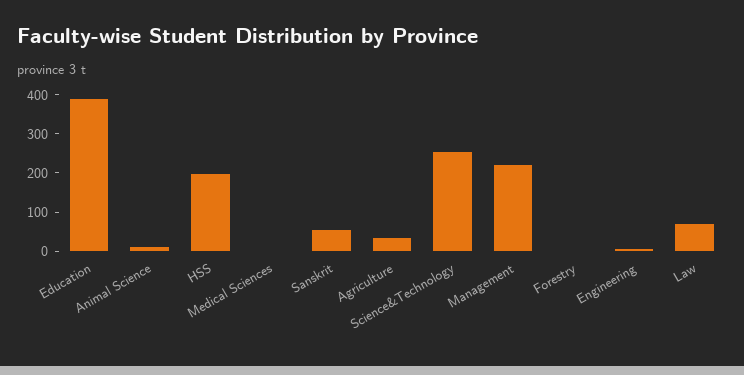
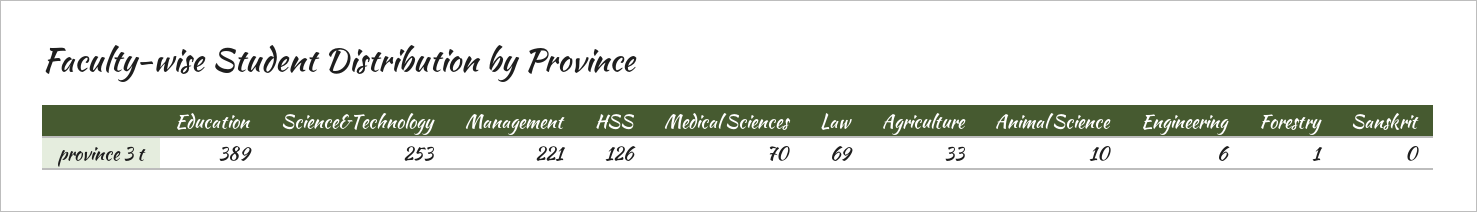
  {
    "Education": 389,
    "Animal Science": 10,
-   "HSS": 200,
+   "HSS": 126,
-   "Medical Sciences": 0,
+   "Medical Sciences": 70,
-   "Sanskrit": 50,
+   "Sanskrit": 0,
    "Agriculture": 33,
    "Science&Technology": 253,
    "Management": 221,
    "Forestry": 1,
    "Engineering": 6,
    "Law": 69
  }

